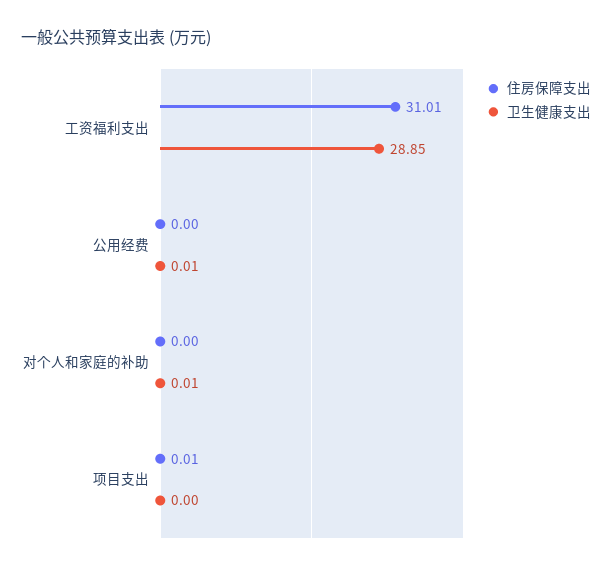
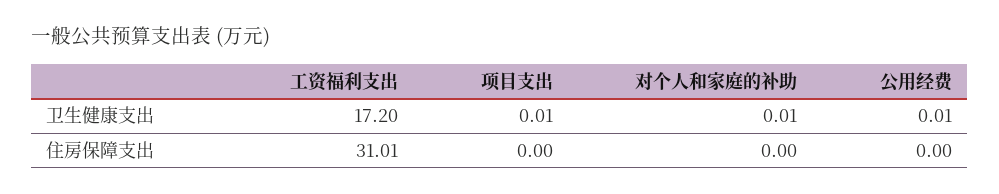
  {
    "住房保障支出": {
      "工资福利支出": 31.01,
      "公用经费": 0,
      "对个人和家庭的补助": 0,
-     "项目支出": 0.01
+     "项目支出": 0
    },
    "卫生健康支出": {
-     "工资福利支出": 28.85,
+     "工资福利支出": 17.2,
      "公用经费": 0.01,
      "对个人和家庭的补助": 0.01,
-     "项目支出": 0
+     "项目支出": 0.01
    }
  }

